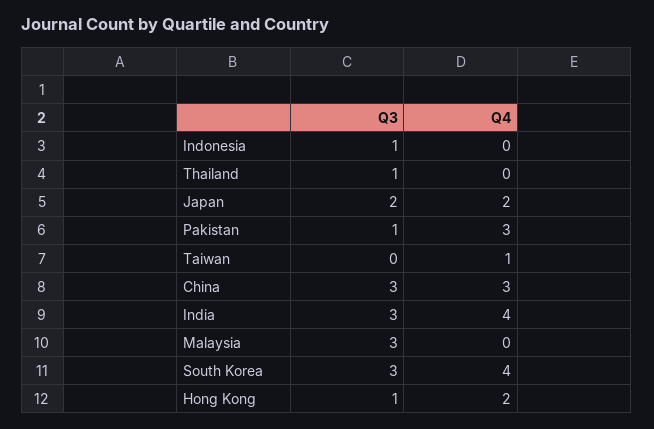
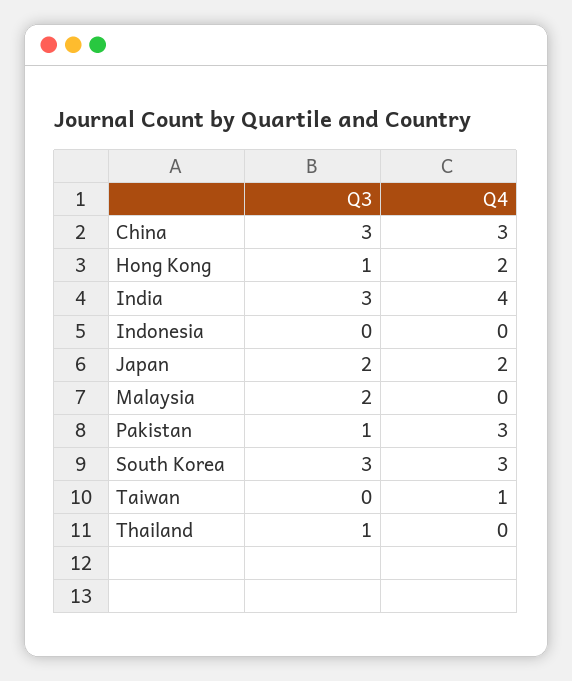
  {
    "Q3": {
-     "Indonesia": 1,
+     "Indonesia": 0,
      "Thailand": 1,
      "Japan": 2,
      "Pakistan": 1,
      "Taiwan": 0,
      "China": 3,
      "India": 3,
-     "Malaysia": 3,
+     "Malaysia": 2,
      "South Korea": 3,
      "Hong Kong": 1
    },
    "Q4": {
      "Indonesia": 0,
      "Thailand": 0,
      "Japan": 2,
      "Pakistan": 3,
      "Taiwan": 1,
      "China": 3,
      "India": 4,
      "Malaysia": 0,
-     "South Korea": 4,
+     "South Korea": 3,
      "Hong Kong": 2
    }
  }

